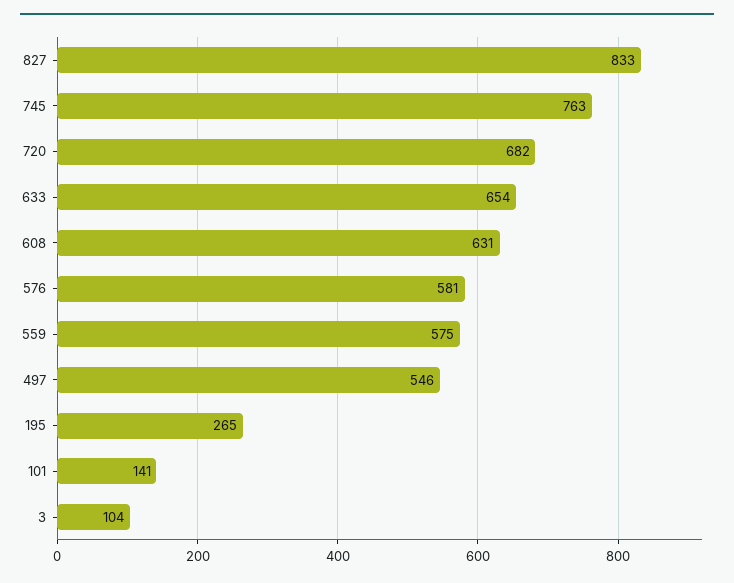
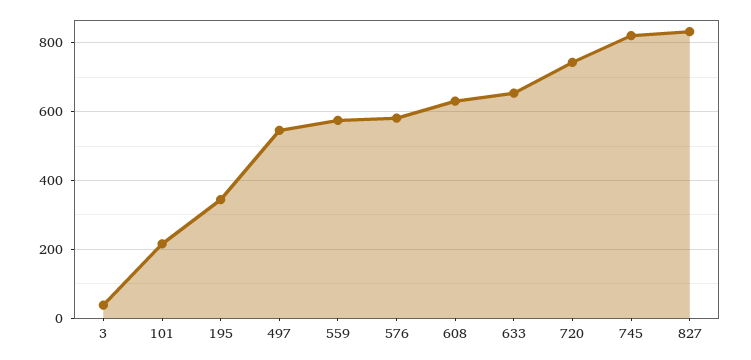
  {
    "827": 833,
-   "745": 763,
+   "745": 820,
-   "720": 682,
+   "720": 740,
    "633": 654,
    "608": 631,
    "576": 581,
    "559": 575,
    "497": 546,
-   "195": 265,
+   "195": 340,
-   "101": 141,
+   "101": 220,
-   "3": 104
+   "3": 40
  }

